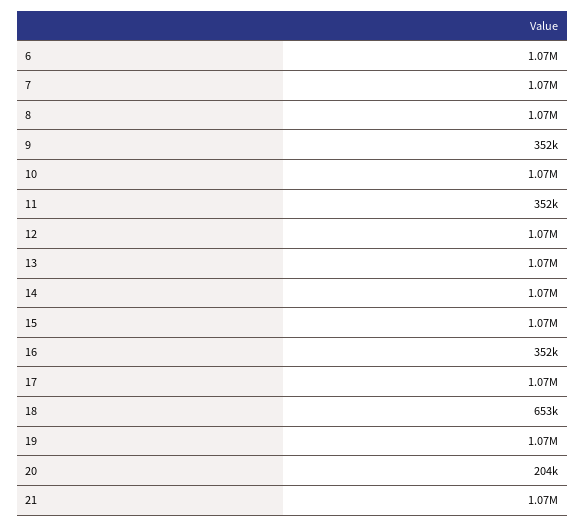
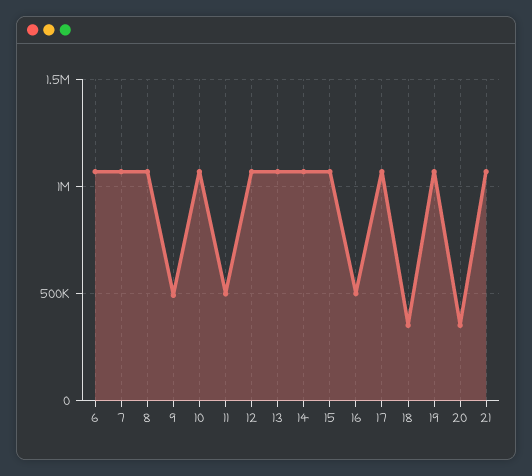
  {
    "6": 1070000,
    "7": 1070000,
    "8": 1070000,
-   "9": 352000,
+   "9": 500000,
    "10": 1070000,
-   "11": 352000,
+   "11": 500000,
    "12": 1070000,
    "13": 1070000,
    "14": 1070000,
    "15": 1070000,
-   "16": 352000,
+   "16": 500000,
    "17": 1070000,
-   "18": 653000,
+   "18": 350000,
    "19": 1070000,
-   "20": 204000,
+   "20": 350000,
    "21": 1070000
  }

